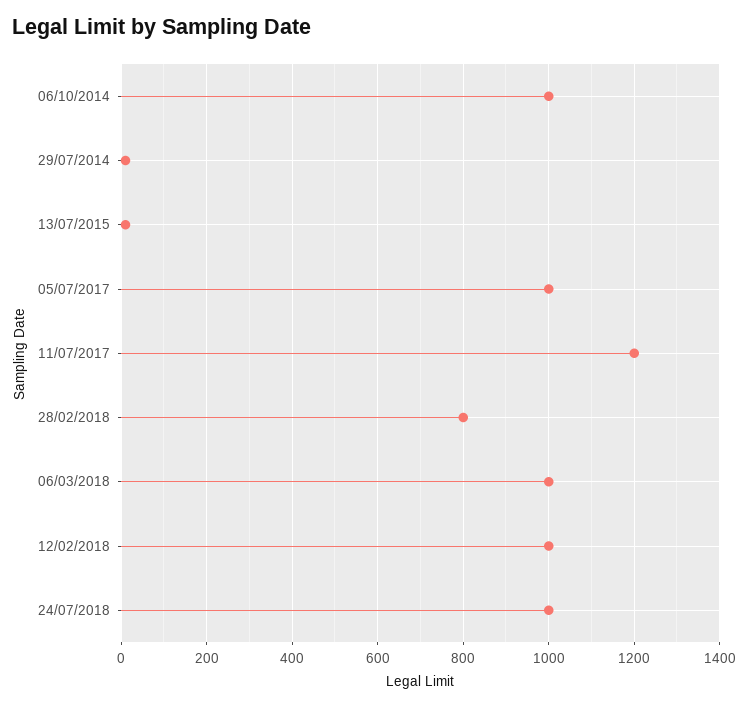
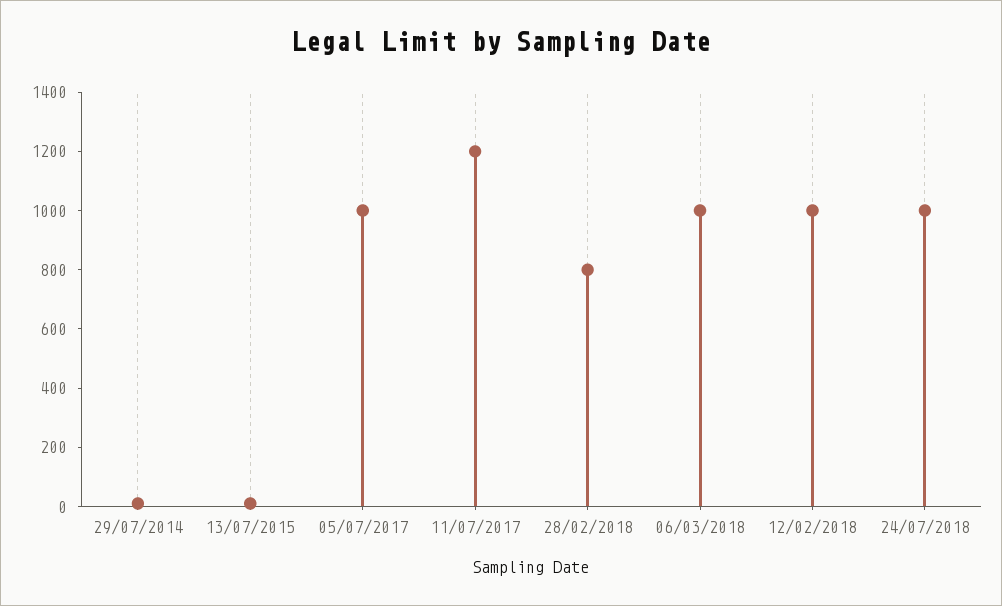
  {
-   "06/10/2014": 1000,
    "29/07/2014": 20,
    "13/07/2015": 20,
    "05/07/2017": 1000,
    "11/07/2017": 1200,
    "28/02/2018": 800,
    "06/03/2018": 1000,
    "12/02/2018": 1000,
    "24/07/2018": 1000
  }

